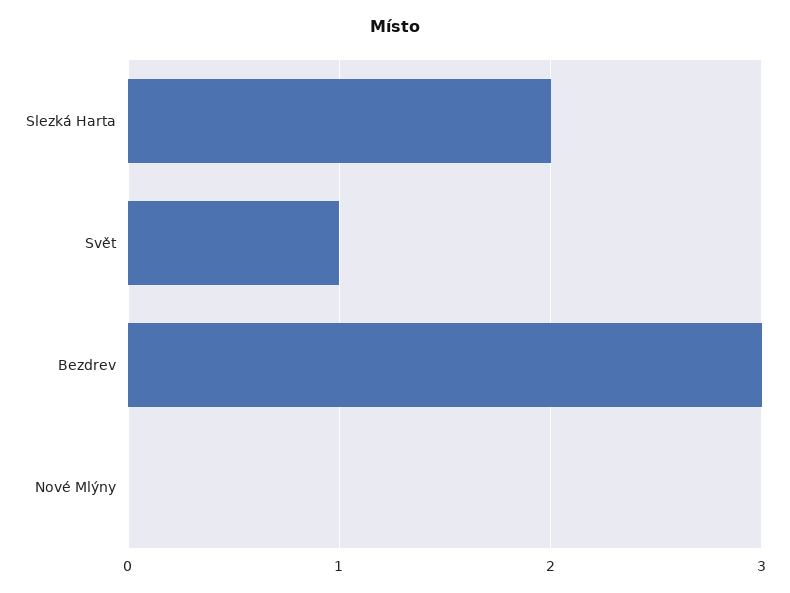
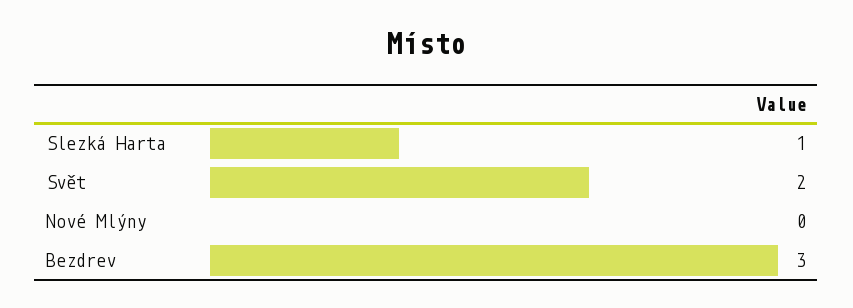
  {
-   "Slezká Harta": 2,
+   "Slezká Harta": 1,
-   "Svět": 1,
+   "Svět": 2,
    "Bezdrev": 3,
    "Nové Mlýny": 0
  }

